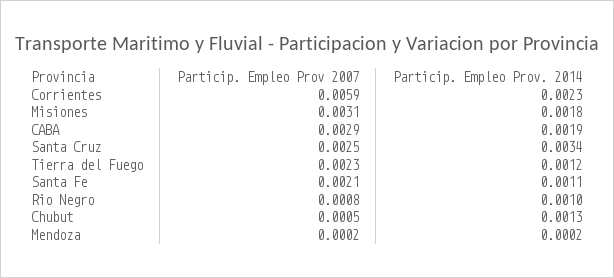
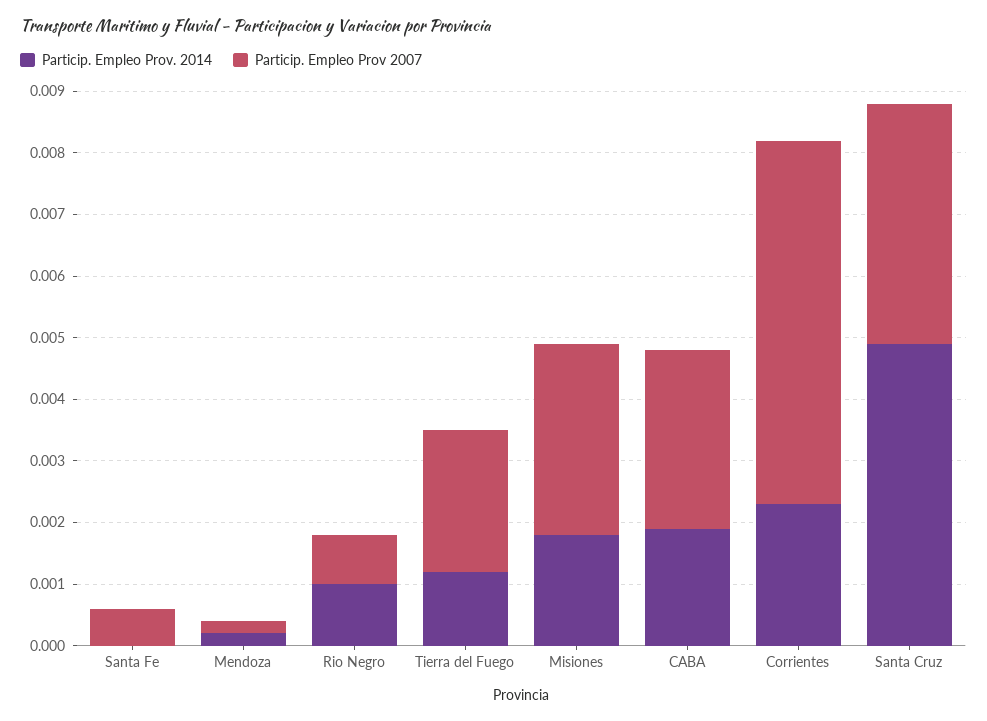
  {
    "Particip. Empleo Prov 2007": {
      "Corrientes": 0.0059,
      "Misiones": 0.0031,
      "CABA": 0.0029,
-     "Santa Cruz": 0.0025,
+     "Santa Cruz": 0.004,
      "Tierra del Fuego": 0.0023,
-     "Santa Fe": 0.0021,
+     "Santa Fe": 0.0005,
      "Rio Negro": 0.0008,
-     "Chubut": 0.0005,
      "Mendoza": 0.0002
    },
    "Particip. Empleo Prov. 2014": {
      "Corrientes": 0.0023,
      "Misiones": 0.0018,
      "CABA": 0.0019,
-     "Santa Cruz": 0.0034,
+     "Santa Cruz": 0.005,
      "Tierra del Fuego": 0.0012,
-     "Santa Fe": 0.0011,
+     "Santa Fe": 0,
      "Rio Negro": 0.001,
-     "Chubut": 0.0013,
      "Mendoza": 0.0002
    }
  }

